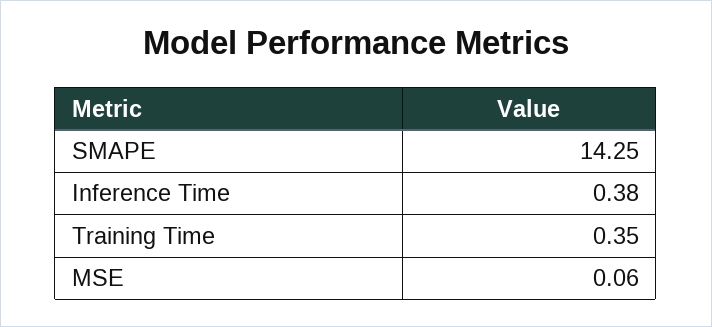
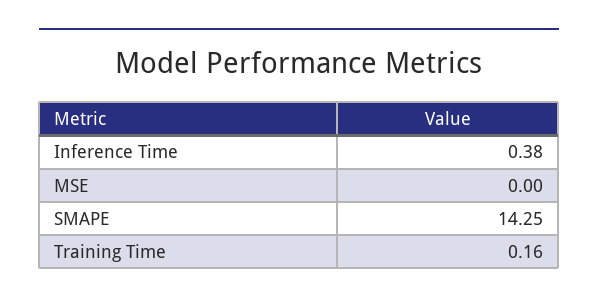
  {
    "SMAPE": 14.25,
    "Inference Time": 0.38,
-   "Training Time": 0.35,
+   "Training Time": 0.16,
-   "MSE": 0.06
+   "MSE": 0
  }

